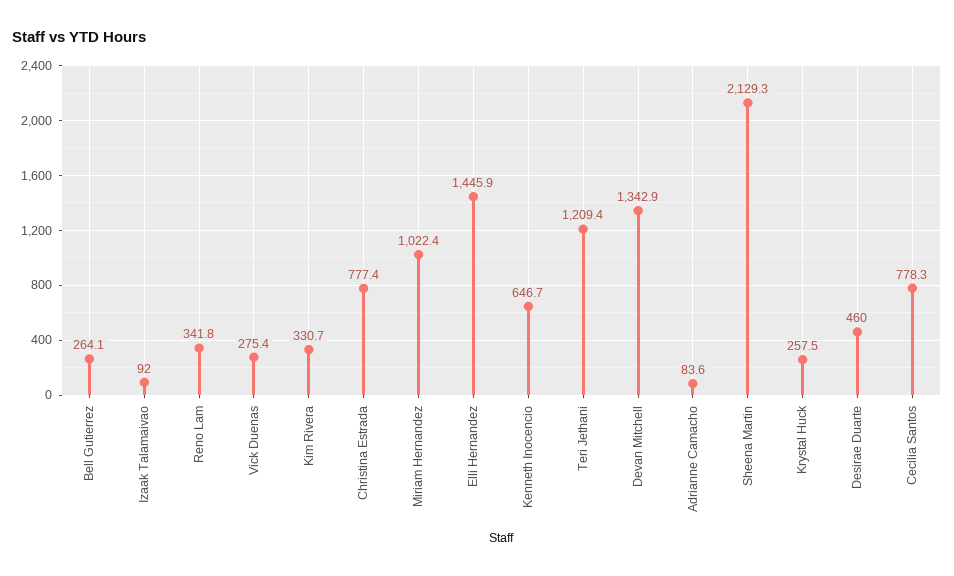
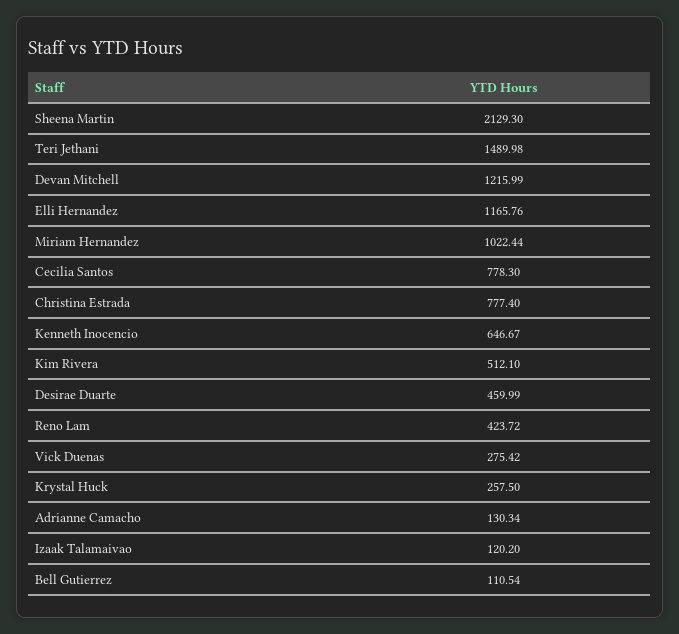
  {
-   "Bell Gutierrez": 264.1,
+   "Bell Gutierrez": 110.54,
-   "Izaak Talamaivao": 92,
+   "Izaak Talamaivao": 120.2,
-   "Reno Lam": 341.8,
+   "Reno Lam": 423.72,
    "Vick Duenas": 275.42,
-   "Kim Rivera": 330.7,
+   "Kim Rivera": 512.1,
    "Christina Estrada": 777.4,
    "Miriam Hernandez": 1022.44,
-   "Elli Hernandez": 1445.9,
+   "Elli Hernandez": 1165.76,
    "Kenneth Inocencio": 646.67,
-   "Teri Jethani": 1209.4,
+   "Teri Jethani": 1489.98,
-   "Devan Mitchell": 1342.9,
+   "Devan Mitchell": 1215.99,
-   "Adrianne Camacho": 83.6,
+   "Adrianne Camacho": 130.34,
    "Sheena Martin": 2129.3,
    "Krystal Huck": 257.5,
    "Desirae Duarte": 459.99,
    "Cecilia Santos": 778.3
  }

